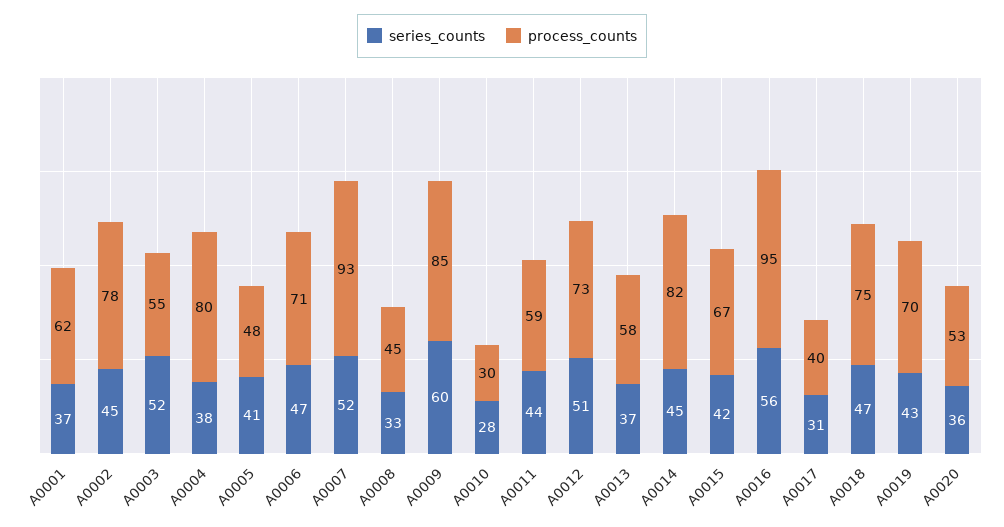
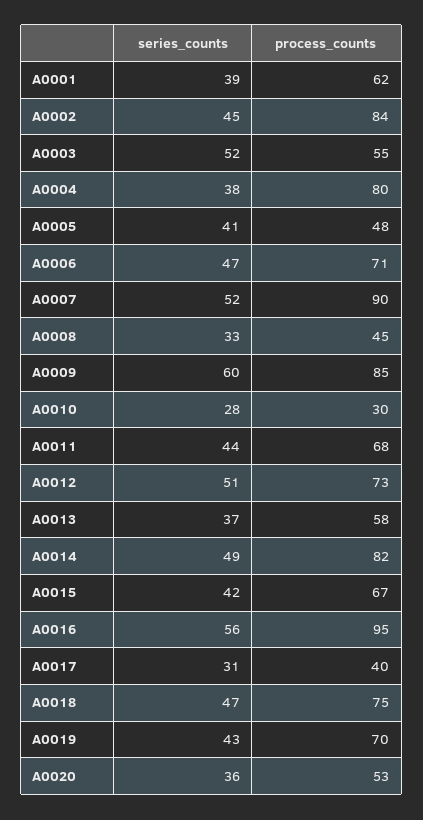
  {
    "series_counts": {
-     "A0001": 37,
+     "A0001": 39,
      "A0002": 45,
      "A0003": 52,
      "A0004": 38,
      "A0005": 41,
      "A0006": 47,
      "A0007": 52,
      "A0008": 33,
      "A0009": 60,
      "A0010": 28,
      "A0011": 44,
      "A0012": 51,
      "A0013": 37,
-     "A0014": 45,
+     "A0014": 49,
      "A0015": 42,
      "A0016": 56,
      "A0017": 31,
      "A0018": 47,
      "A0019": 43,
      "A0020": 36
    },
    "process_counts": {
      "A0001": 62,
-     "A0002": 78,
+     "A0002": 84,
      "A0003": 55,
      "A0004": 80,
      "A0005": 48,
      "A0006": 71,
-     "A0007": 93,
+     "A0007": 90,
      "A0008": 45,
      "A0009": 85,
      "A0010": 30,
-     "A0011": 59,
+     "A0011": 68,
      "A0012": 73,
      "A0013": 58,
      "A0014": 82,
      "A0015": 67,
      "A0016": 95,
      "A0017": 40,
      "A0018": 75,
      "A0019": 70,
      "A0020": 53
    }
  }

